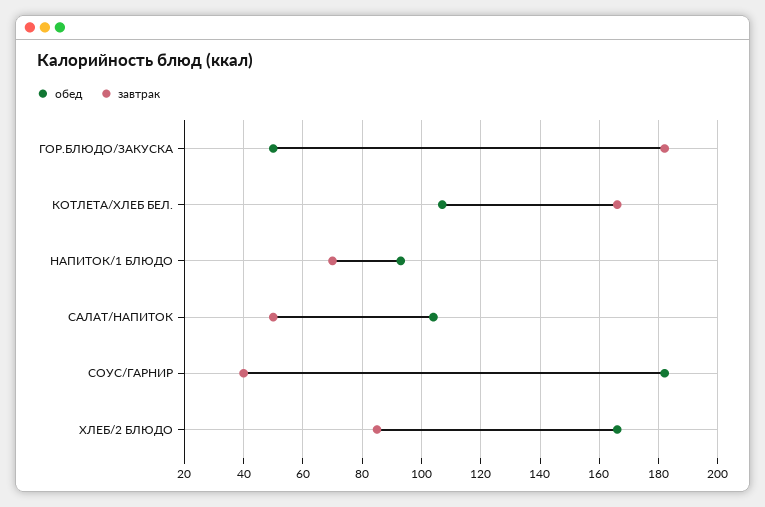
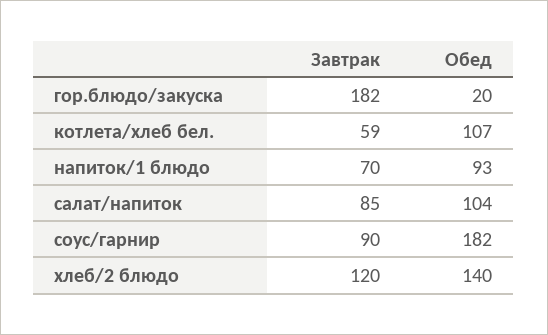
  {
    "обед": {
-     "ГОР.БЛЮДО/ЗАКУСКА": 50,
+     "ГОР.БЛЮДО/ЗАКУСКА": 20,
      "КОТЛЕТА/ХЛЕБ БЕЛ.": 107,
      "НАПИТОК/1 БЛЮДО": 93,
      "САЛАТ/НАПИТОК": 104,
      "СОУС/ГАРНИР": 182,
-     "ХЛЕБ/2 БЛЮДО": 165
+     "ХЛЕБ/2 БЛЮДО": 140
    },
    "завтрак": {
      "ГОР.БЛЮДО/ЗАКУСКА": 182,
-     "КОТЛЕТА/ХЛЕБ БЕЛ.": 165,
+     "КОТЛЕТА/ХЛЕБ БЕЛ.": 59,
      "НАПИТОК/1 БЛЮДО": 70,
-     "САЛАТ/НАПИТОК": 50,
+     "САЛАТ/НАПИТОК": 85,
-     "СОУС/ГАРНИР": 40,
+     "СОУС/ГАРНИР": 90,
-     "ХЛЕБ/2 БЛЮДО": 85
+     "ХЛЕБ/2 БЛЮДО": 120
    }
  }

